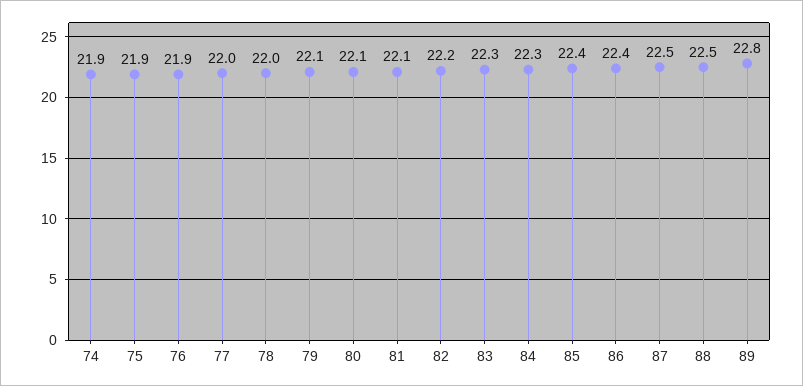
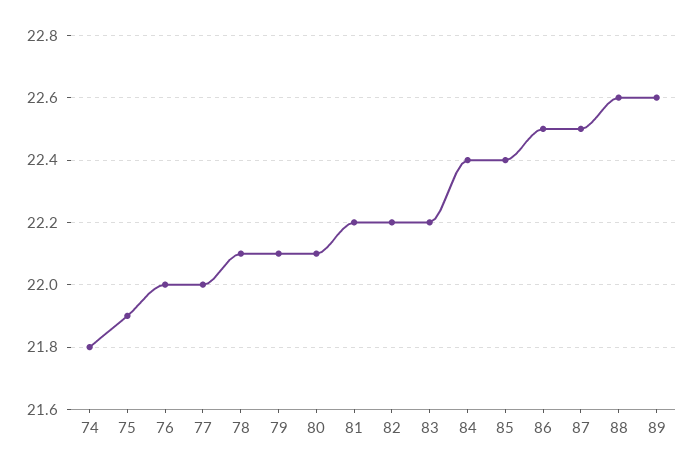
  {
-   "74": 21.9,
+   "74": 21.8,
    "75": 21.9,
-   "76": 21.9,
+   "76": 22,
    "77": 22,
-   "78": 22,
+   "78": 22.1,
    "79": 22.1,
    "80": 22.1,
-   "81": 22.1,
+   "81": 22.2,
    "82": 22.2,
-   "83": 22.3,
+   "83": 22.2,
-   "84": 22.3,
+   "84": 22.4,
    "85": 22.4,
-   "86": 22.4,
+   "86": 22.5,
    "87": 22.5,
-   "88": 22.5,
+   "88": 22.6,
-   "89": 22.8
+   "89": 22.6
  }

